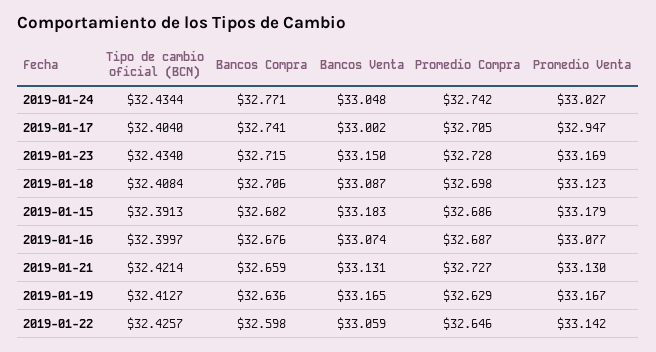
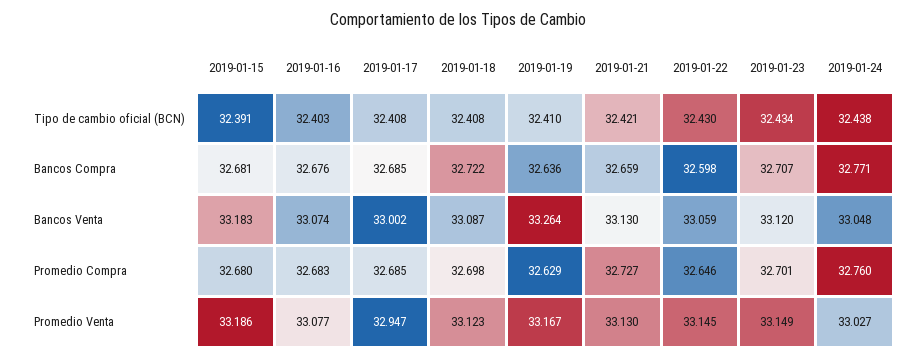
  {
    "Tipo de cambio oficial (BCN)": {
-     "2019-01-24": 32.4344,
+     "2019-01-24": 32.438,
-     "2019-01-17": 32.404,
+     "2019-01-17": 32.408,
      "2019-01-23": 32.434,
      "2019-01-18": 32.4084,
      "2019-01-15": 32.3913,
-     "2019-01-16": 32.3997,
+     "2019-01-16": 32.403,
      "2019-01-21": 32.4214,
-     "2019-01-19": 32.4127,
+     "2019-01-19": 32.41,
-     "2019-01-22": 32.4257
+     "2019-01-22": 32.43
    },
    "Bancos Compra": {
      "2019-01-24": 32.771,
-     "2019-01-17": 32.741,
+     "2019-01-17": 32.685,
-     "2019-01-23": 32.715,
+     "2019-01-23": 32.707,
-     "2019-01-18": 32.706,
+     "2019-01-18": 32.722,
-     "2019-01-15": 32.682,
+     "2019-01-15": 32.681,
      "2019-01-16": 32.676,
      "2019-01-21": 32.659,
      "2019-01-19": 32.636,
      "2019-01-22": 32.598
    },
    "Bancos Venta": {
      "2019-01-24": 33.048,
      "2019-01-17": 33.002,
-     "2019-01-23": 33.15,
+     "2019-01-23": 33.12,
      "2019-01-18": 33.087,
      "2019-01-15": 33.183,
      "2019-01-16": 33.074,
-     "2019-01-21": 33.131,
+     "2019-01-21": 33.13,
-     "2019-01-19": 33.165,
+     "2019-01-19": 33.264,
      "2019-01-22": 33.059
    },
    "Promedio Compra": {
-     "2019-01-24": 32.742,
+     "2019-01-24": 32.76,
-     "2019-01-17": 32.705,
+     "2019-01-17": 32.685,
-     "2019-01-23": 32.728,
+     "2019-01-23": 32.701,
      "2019-01-18": 32.698,
-     "2019-01-15": 32.686,
+     "2019-01-15": 32.68,
-     "2019-01-16": 32.687,
+     "2019-01-16": 32.683,
      "2019-01-21": 32.727,
      "2019-01-19": 32.629,
      "2019-01-22": 32.646
    },
    "Promedio Venta": {
      "2019-01-24": 33.027,
      "2019-01-17": 32.947,
-     "2019-01-23": 33.169,
+     "2019-01-23": 33.149,
      "2019-01-18": 33.123,
-     "2019-01-15": 33.179,
+     "2019-01-15": 33.186,
      "2019-01-16": 33.077,
      "2019-01-21": 33.13,
      "2019-01-19": 33.167,
-     "2019-01-22": 33.142
+     "2019-01-22": 33.145
    }
  }

